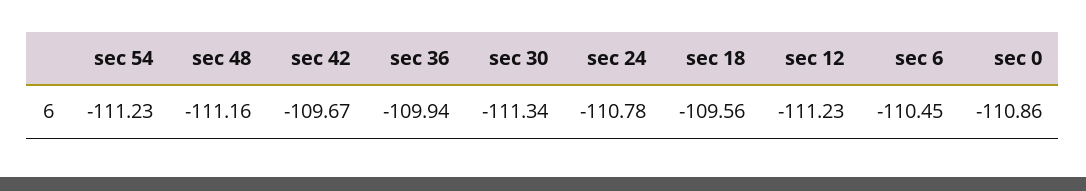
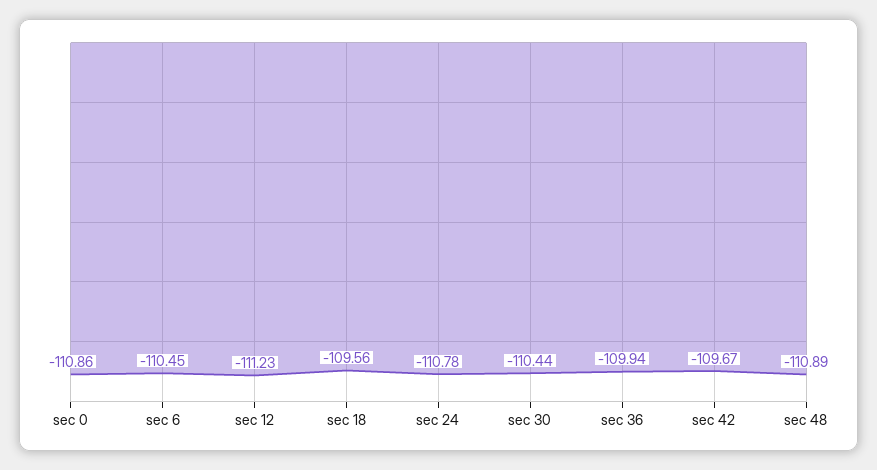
  {
-   "sec 54": -111.23,
-   "sec 48": -111.16,
+   "sec 48": -110.89,
    "sec 42": -109.67,
    "sec 36": -109.94,
-   "sec 30": -111.34,
+   "sec 30": -110.44,
    "sec 24": -110.78,
    "sec 18": -109.56,
    "sec 12": -111.23,
    "sec 6": -110.45,
    "sec 0": -110.86
  }

